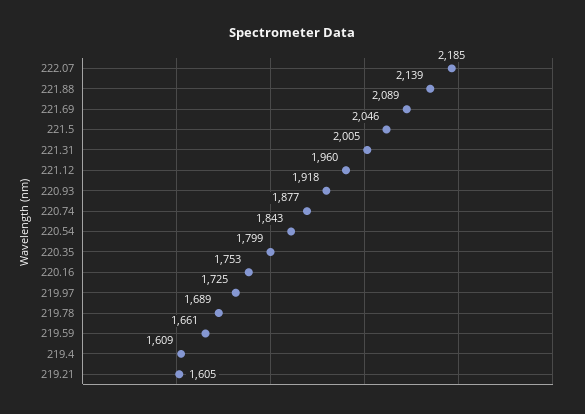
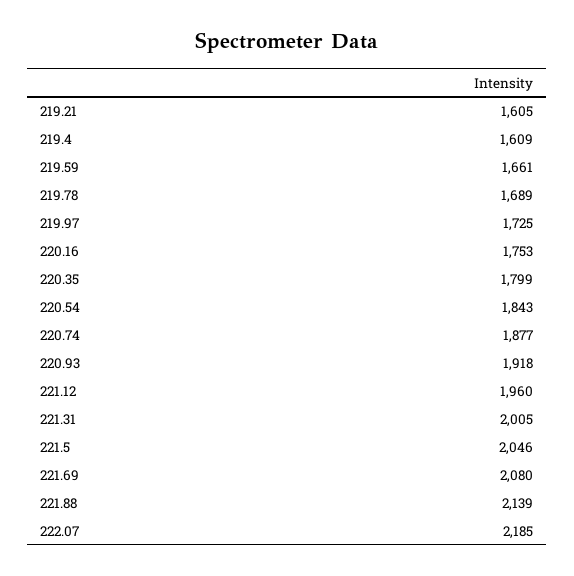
  {
    "222.07": 2185,
    "221.88": 2139,
-   "221.69": 2089,
+   "221.69": 2080,
    "221.5": 2046,
    "221.31": 2005,
    "221.12": 1960,
    "220.93": 1918,
    "220.74": 1877,
    "220.54": 1843,
    "220.35": 1799,
    "220.16": 1753,
    "219.97": 1725,
    "219.78": 1689,
    "219.59": 1661,
    "219.4": 1609,
    "219.21": 1605
  }

